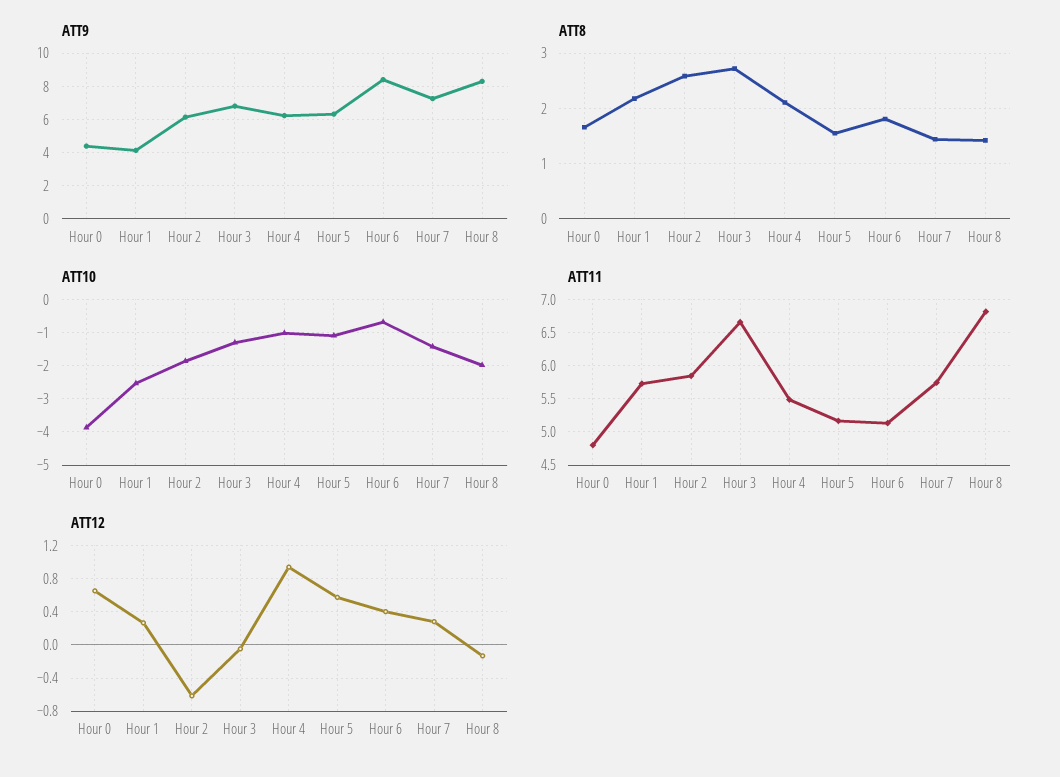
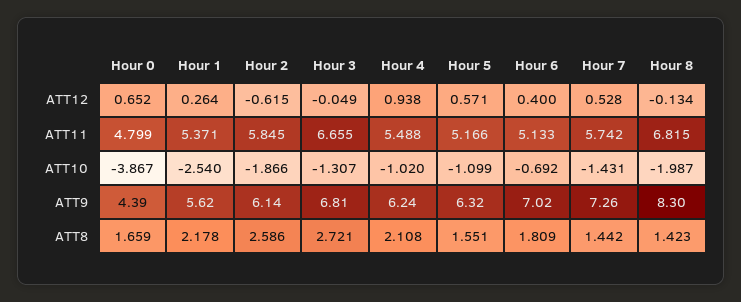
  {
    "ATT9": {
      "Hour 0": 4.39,
-     "Hour 1": 4,
+     "Hour 1": 5.62,
      "Hour 2": 6.14,
      "Hour 3": 6.81,
      "Hour 4": 6.24,
      "Hour 5": 6.32,
-     "Hour 6": 8.5,
+     "Hour 6": 7.02,
      "Hour 7": 7.26,
      "Hour 8": 8.3
    },
    "ATT8": {
      "Hour 0": 1.659,
      "Hour 1": 2.178,
      "Hour 2": 2.586,
      "Hour 3": 2.721,
      "Hour 4": 2.108,
      "Hour 5": 1.551,
      "Hour 6": 1.809,
      "Hour 7": 1.442,
      "Hour 8": 1.423
    },
    "ATT10": {
      "Hour 0": -3.867,
      "Hour 1": -2.54,
      "Hour 2": -1.866,
      "Hour 3": -1.307,
      "Hour 4": -1.02,
      "Hour 5": -1.099,
      "Hour 6": -0.692,
      "Hour 7": -1.431,
      "Hour 8": -1.987
    },
    "ATT11": {
      "Hour 0": 4.799,
-     "Hour 1": 5.7,
+     "Hour 1": 5.371,
      "Hour 2": 5.845,
      "Hour 3": 6.655,
      "Hour 4": 5.488,
      "Hour 5": 5.166,
      "Hour 6": 5.133,
      "Hour 7": 5.742,
      "Hour 8": 6.815
    },
    "ATT12": {
      "Hour 0": 0.652,
      "Hour 1": 0.264,
      "Hour 2": -0.615,
      "Hour 3": -0.049,
      "Hour 4": 0.938,
      "Hour 5": 0.571,
      "Hour 6": 0.4,
-     "Hour 7": 0.3,
+     "Hour 7": 0.528,
      "Hour 8": -0.134
    }
  }

